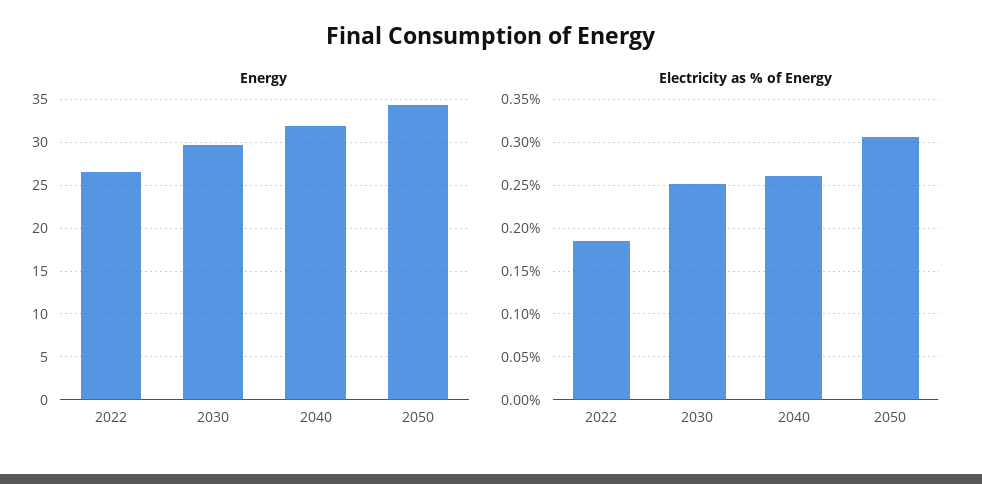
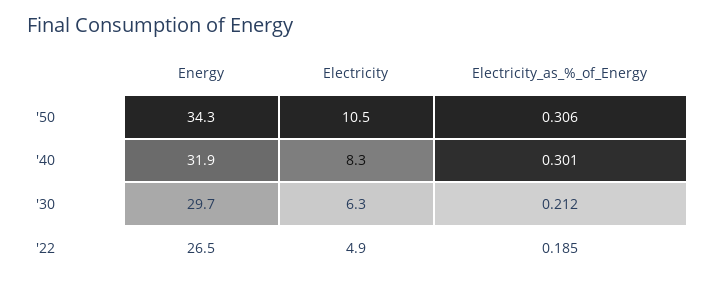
  {
    "Energy": {
      "2022": 26.5,
      "2030": 29.7,
      "2040": 31.9,
      "2050": 34.3
    },
    "Electricity as % of Energy": {
      "2022": 0.185,
-     "2030": 0.25,
+     "2030": 0.212,
-     "2040": 0.26,
+     "2040": 0.301,
      "2050": 0.306
-   }
+   },
+   "Electricity": {
+     "2050": 10.5,
+     "2040": 8.3,
+     "2030": 6.3,
+     "2022": 4.9
+   }
  }

